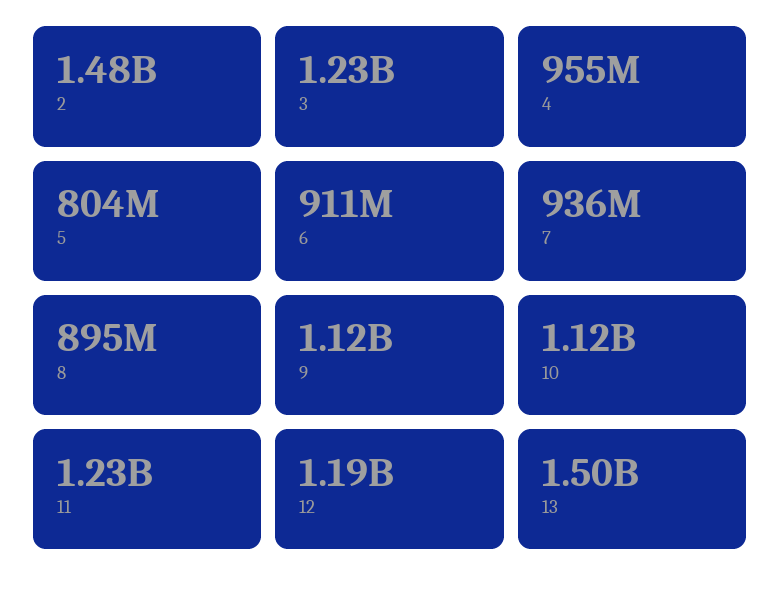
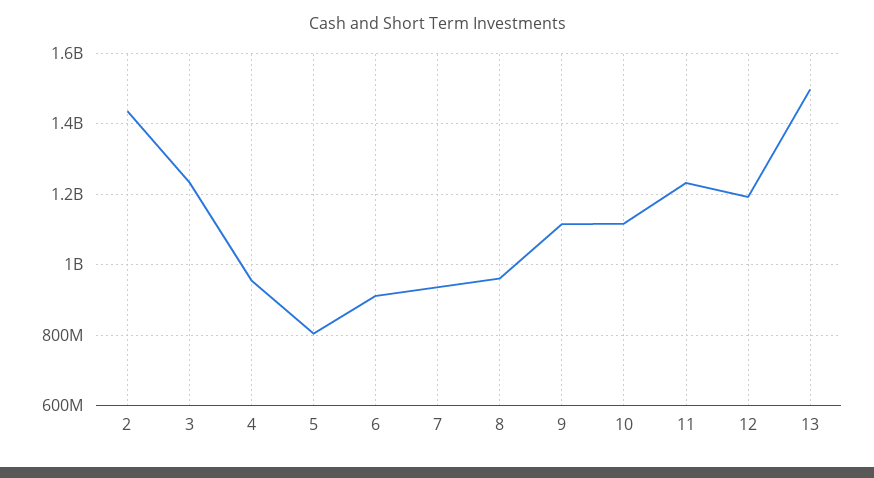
  {
-   "2": 1480000000,
+   "2": 1440000000,
    "3": 1230000000,
    "4": 955000000,
    "5": 804000000,
    "6": 911000000,
    "7": 936000000,
-   "8": 895000000,
+   "8": 960000000,
    "9": 1120000000,
    "10": 1120000000,
    "11": 1230000000,
    "12": 1190000000,
    "13": 1500000000
  }

